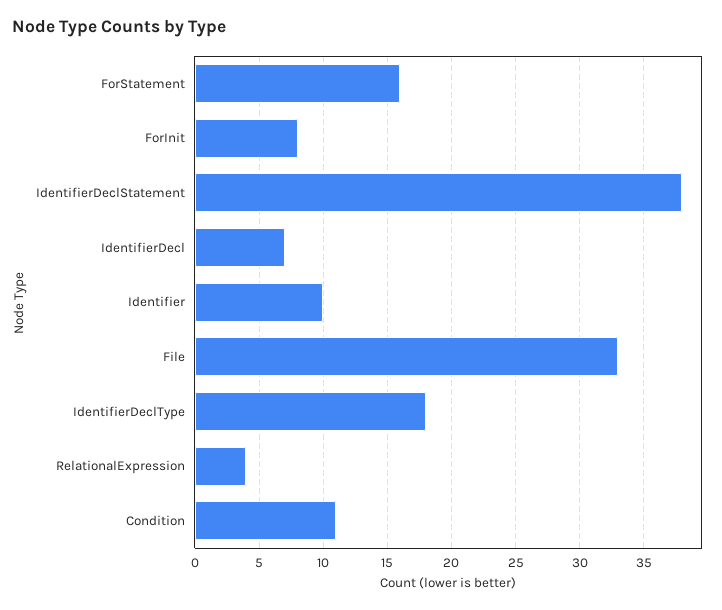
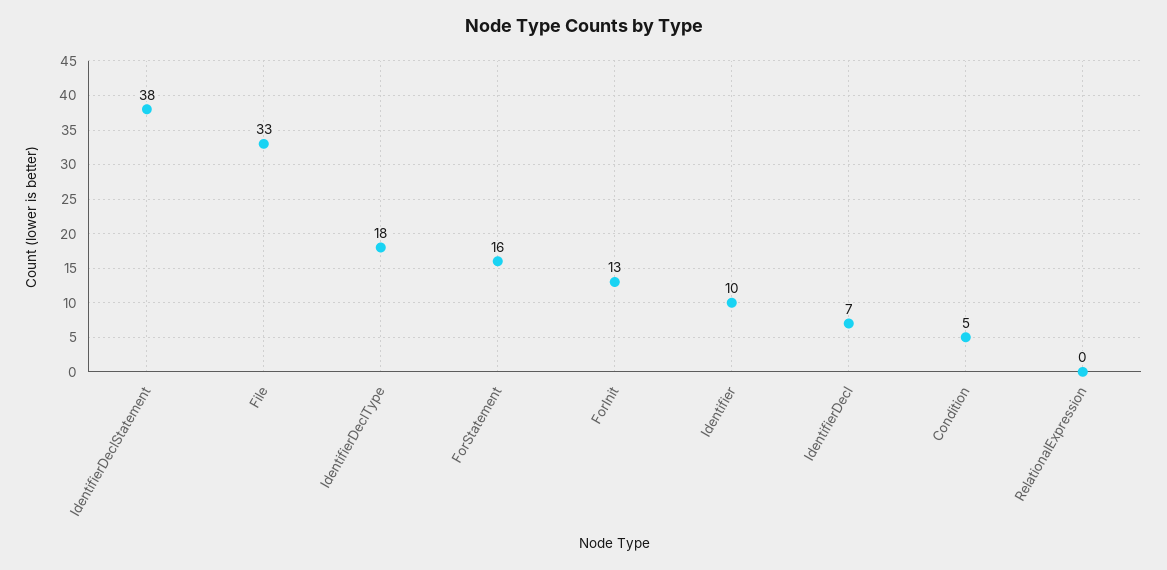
  {
    "ForStatement": 16,
-   "ForInit": 8,
+   "ForInit": 13,
    "IdentifierDeclStatement": 38,
    "IdentifierDecl": 7,
    "Identifier": 10,
    "File": 33,
    "IdentifierDeclType": 18,
-   "RelationalExpression": 4,
+   "RelationalExpression": 0,
-   "Condition": 11
+   "Condition": 5
  }

